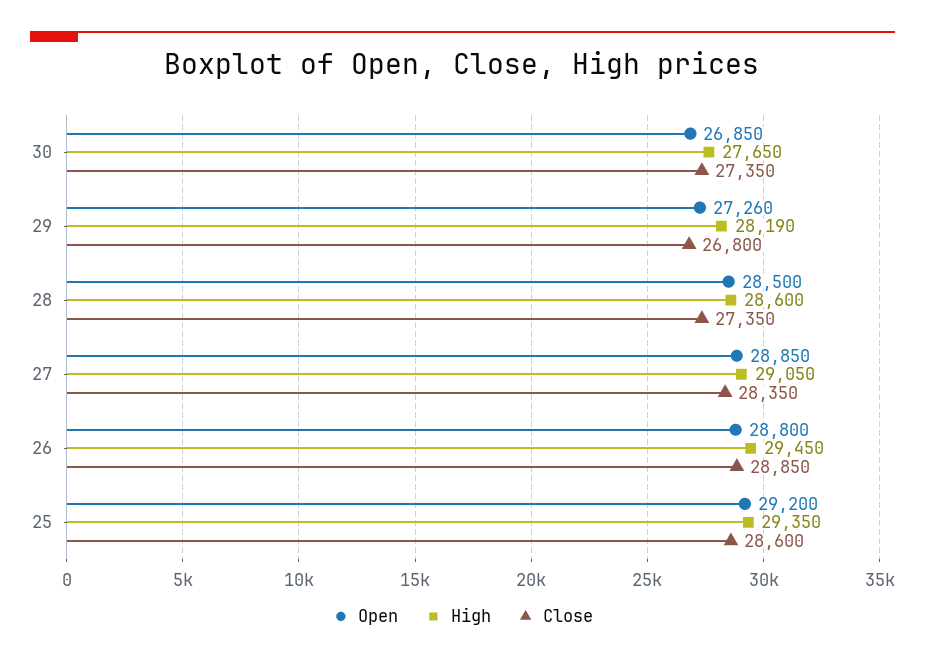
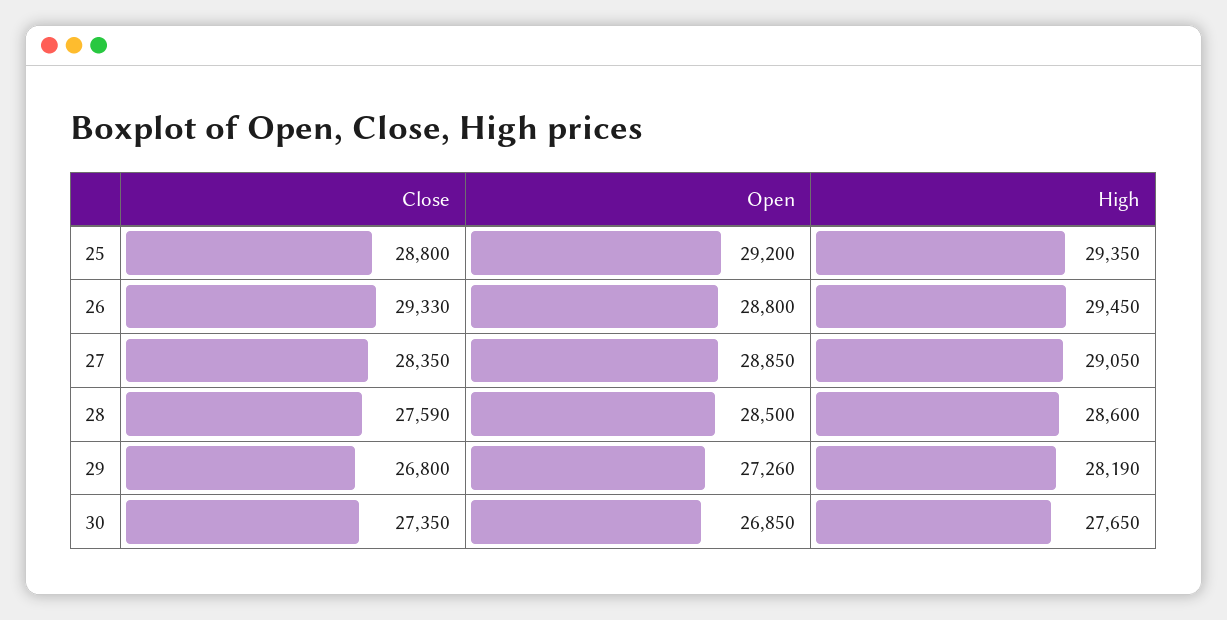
  {
    "Open": {
      "30": 26850,
      "29": 27260,
      "28": 28500,
      "27": 28850,
      "26": 28800,
      "25": 29200
    },
    "High": {
      "30": 27650,
      "29": 28190,
      "28": 28600,
      "27": 29050,
      "26": 29450,
      "25": 29350
    },
    "Close": {
      "30": 27350,
      "29": 26800,
-     "28": 27350,
+     "28": 27590,
      "27": 28350,
-     "26": 28850,
+     "26": 29330,
-     "25": 28600
+     "25": 28800
    }
  }

